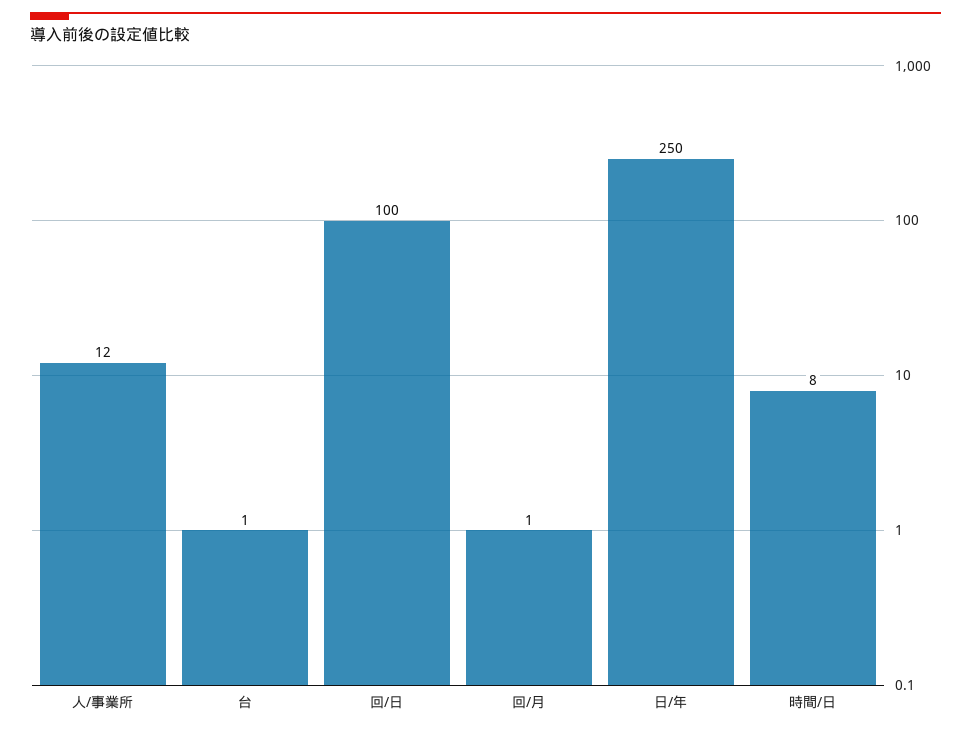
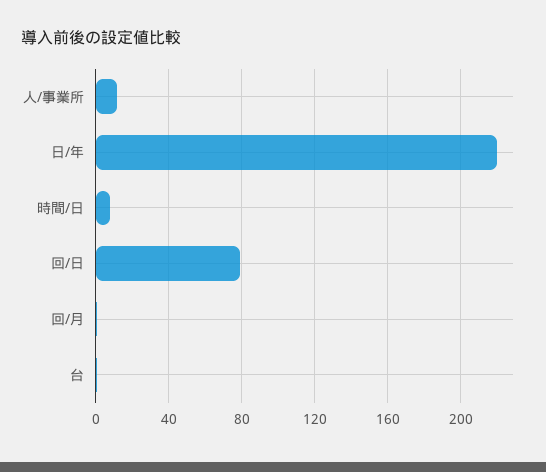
  {
    "人/事業所": 12,
    "台": 1,
-   "回/日": 100,
+   "回/日": 80,
    "回/月": 1,
-   "日/年": 250,
+   "日/年": 220,
    "時間/日": 8
  }

